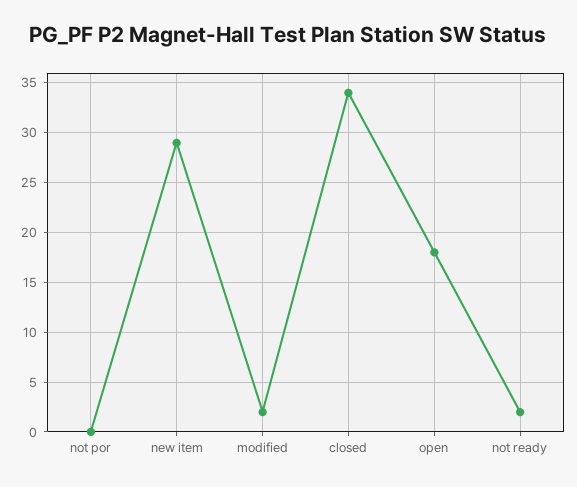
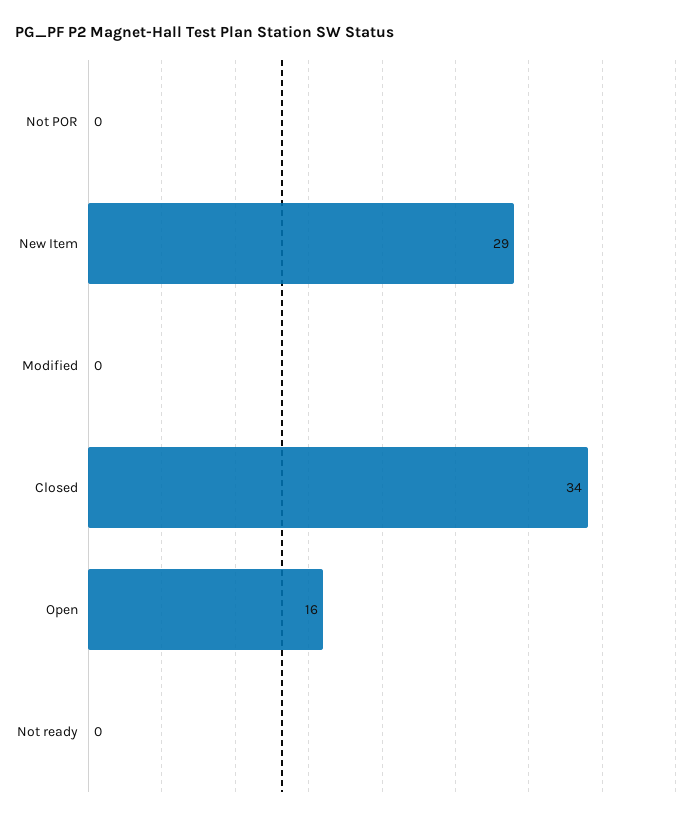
  {
    "not por": 0,
    "new item": 29,
-   "modified": 2,
+   "modified": 0,
    "closed": 34,
-   "open": 18,
+   "open": 16,
-   "not ready": 2
+   "not ready": 0
  }

